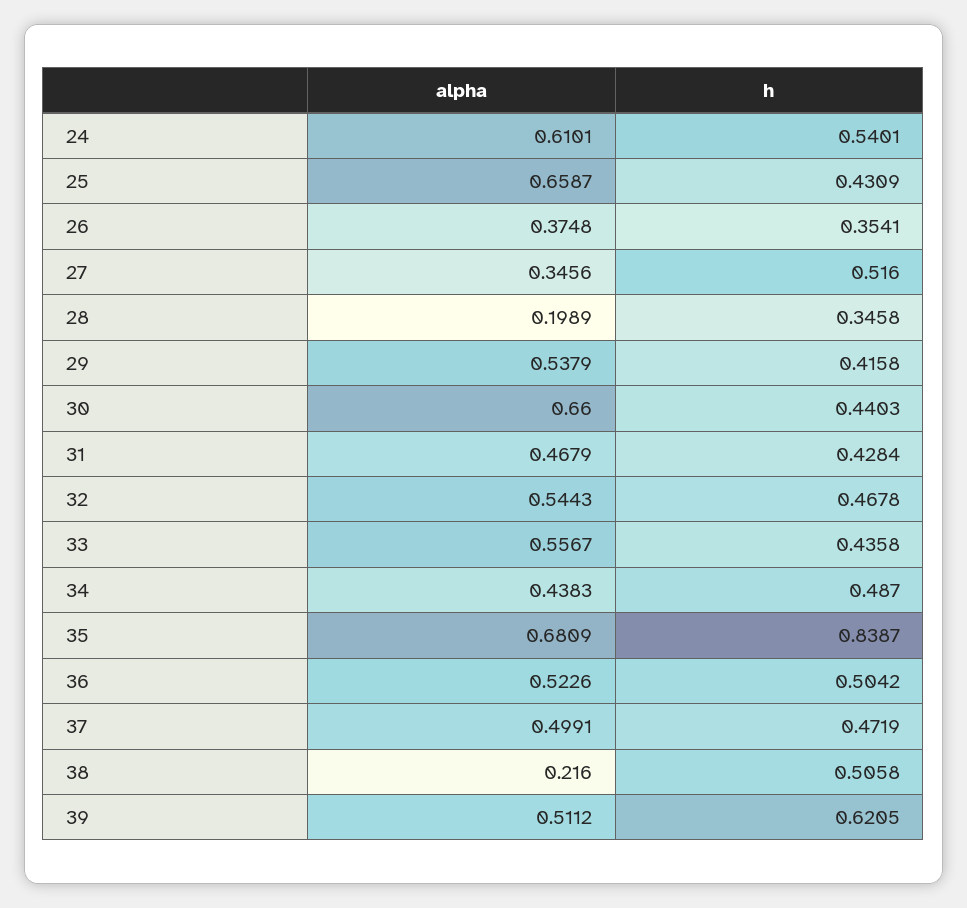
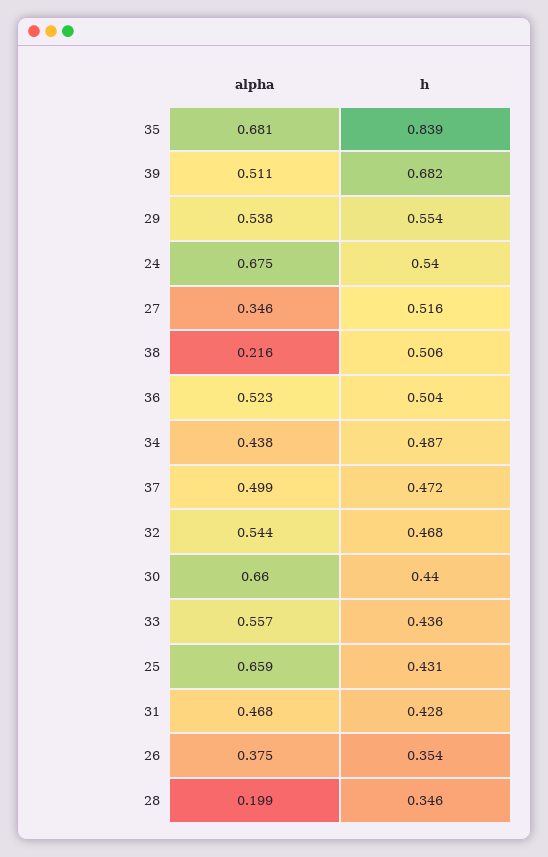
  {
    "alpha": {
-     "24": 0.6101,
+     "24": 0.675,
      "25": 0.6587,
      "26": 0.3748,
      "27": 0.3456,
      "28": 0.1989,
      "29": 0.5379,
      "30": 0.66,
      "31": 0.4679,
      "32": 0.5443,
      "33": 0.5567,
      "34": 0.4383,
      "35": 0.6809,
      "36": 0.5226,
      "37": 0.4991,
      "38": 0.216,
      "39": 0.5112
    },
    "h": {
      "24": 0.5401,
      "25": 0.4309,
      "26": 0.3541,
      "27": 0.516,
      "28": 0.3458,
-     "29": 0.4158,
+     "29": 0.554,
      "30": 0.4403,
      "31": 0.4284,
      "32": 0.4678,
      "33": 0.4358,
      "34": 0.487,
      "35": 0.8387,
      "36": 0.5042,
      "37": 0.4719,
      "38": 0.5058,
-     "39": 0.6205
+     "39": 0.682
    }
  }

